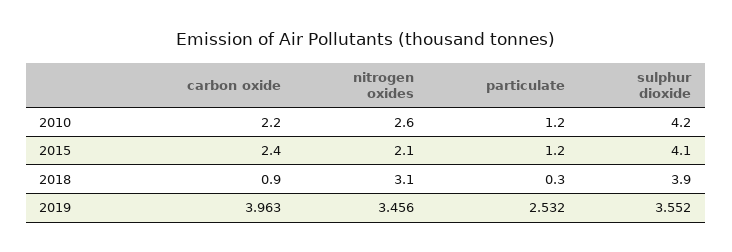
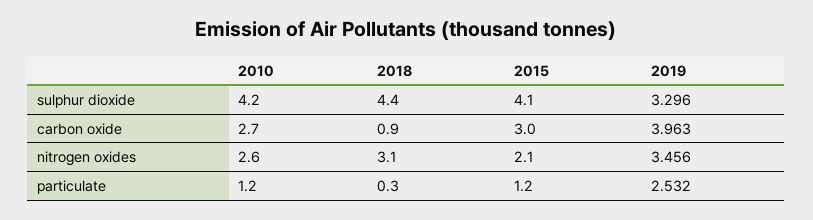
  {
    "carbon oxide": {
-     "2010": 2.2,
+     "2010": 2.7,
-     "2015": 2.4,
+     "2015": 3,
      "2018": 0.9,
      "2019": 3.963
    },
    "nitrogen oxides": {
      "2010": 2.6,
      "2015": 2.1,
      "2018": 3.1,
      "2019": 3.456
    },
    "particulate": {
      "2010": 1.2,
      "2015": 1.2,
      "2018": 0.3,
      "2019": 2.532
    },
    "sulphur dioxide": {
      "2010": 4.2,
      "2015": 4.1,
-     "2018": 3.9,
+     "2018": 4.4,
-     "2019": 3.552
+     "2019": 3.296
    }
  }

